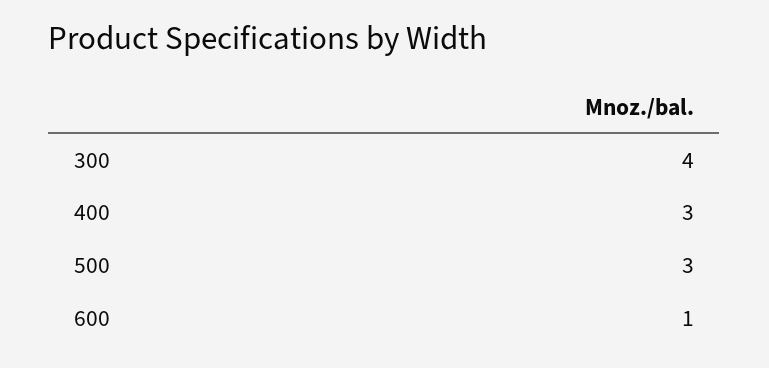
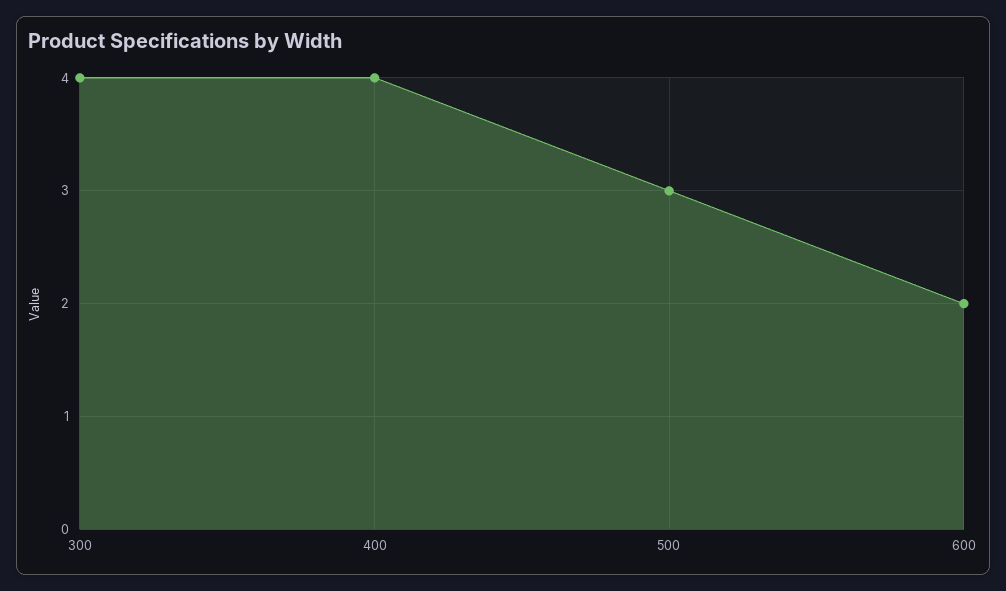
  {
    "300": 4,
-   "400": 3,
+   "400": 4,
    "500": 3,
-   "600": 1
+   "600": 2
  }

